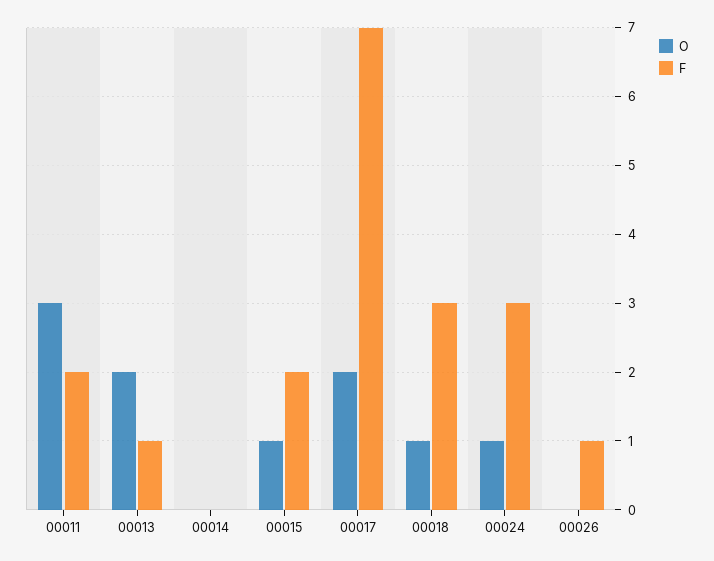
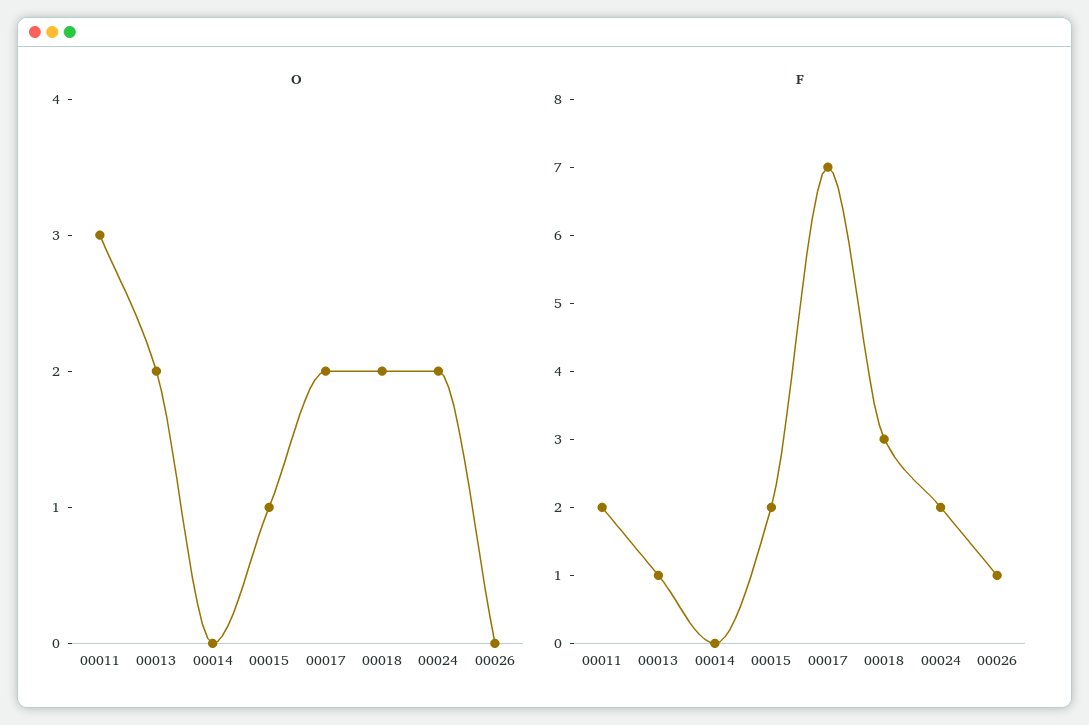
  {
    "O": {
      "00011": 3,
      "00013": 2,
      "00014": 0,
      "00015": 1,
      "00017": 2,
-     "00018": 1,
+     "00018": 2,
-     "00024": 1,
+     "00024": 2,
      "00026": 0
    },
    "F": {
      "00011": 2,
      "00013": 1,
      "00014": 0,
      "00015": 2,
      "00017": 7,
      "00018": 3,
-     "00024": 3,
+     "00024": 2,
      "00026": 1
    }
  }

